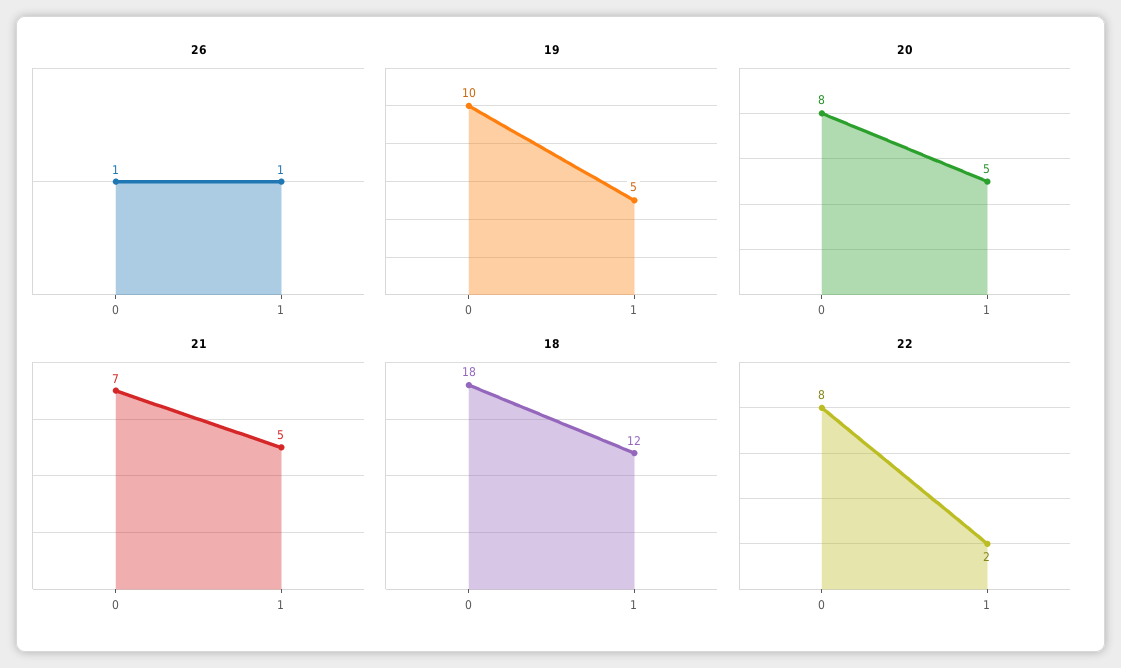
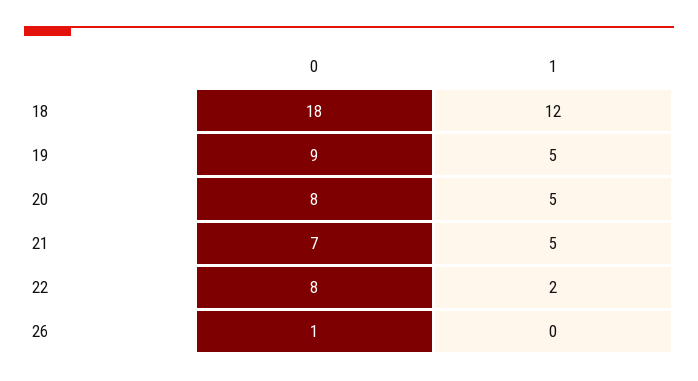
  {
    "26": {
      "0": 1,
-     "1": 1
+     "1": 0
    },
    "19": {
-     "0": 10,
+     "0": 9,
      "1": 5
    },
    "20": {
      "0": 8,
      "1": 5
    },
    "21": {
      "0": 7,
      "1": 5
    },
    "18": {
      "0": 18,
      "1": 12
    },
    "22": {
      "0": 8,
      "1": 2
    }
  }

